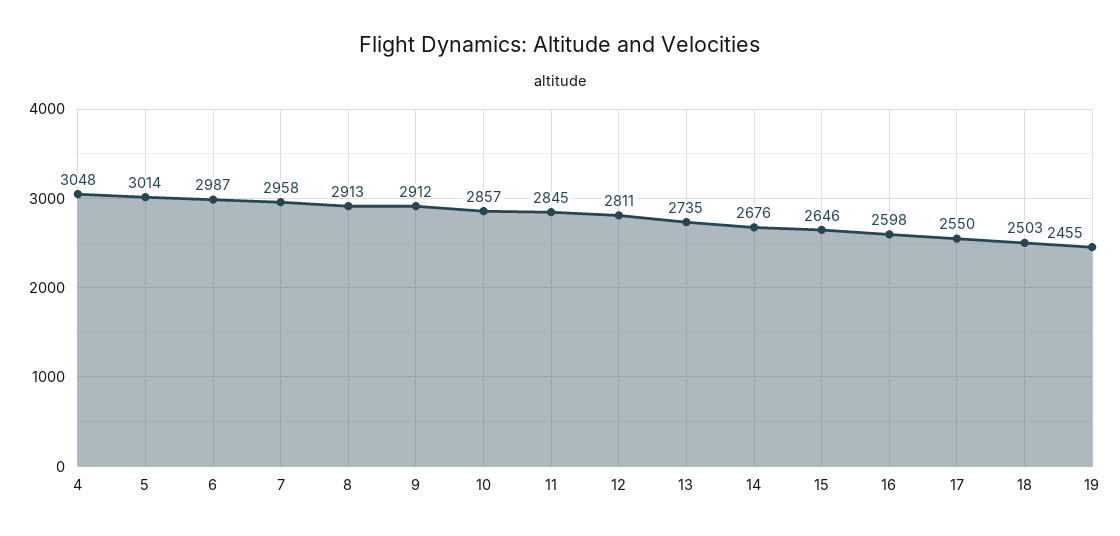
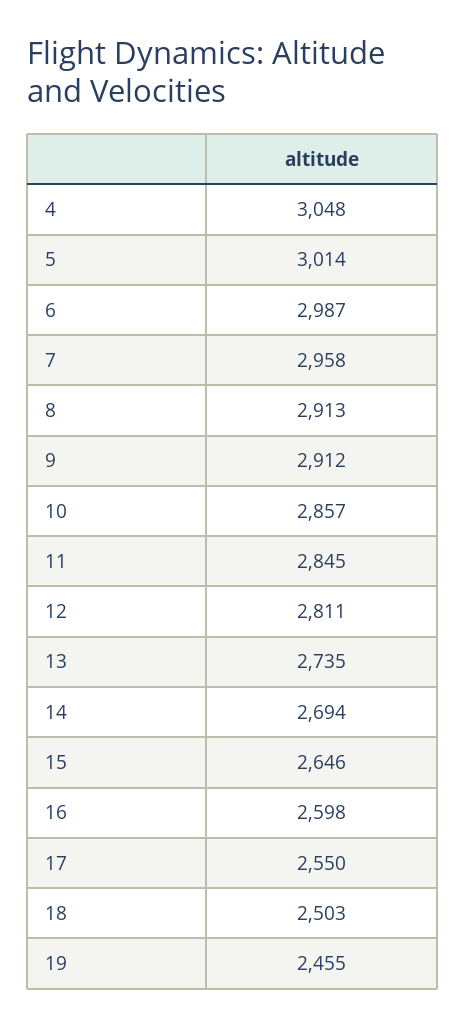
  {
    "4": 3048,
    "5": 3014,
    "6": 2987,
    "7": 2958,
    "8": 2913,
    "9": 2912,
    "10": 2857,
    "11": 2845,
    "12": 2811,
    "13": 2735,
-   "14": 2676,
+   "14": 2694,
    "15": 2646,
    "16": 2598,
    "17": 2550,
    "18": 2503,
    "19": 2455
  }

